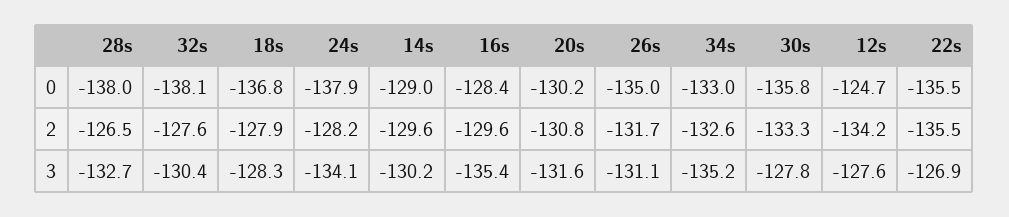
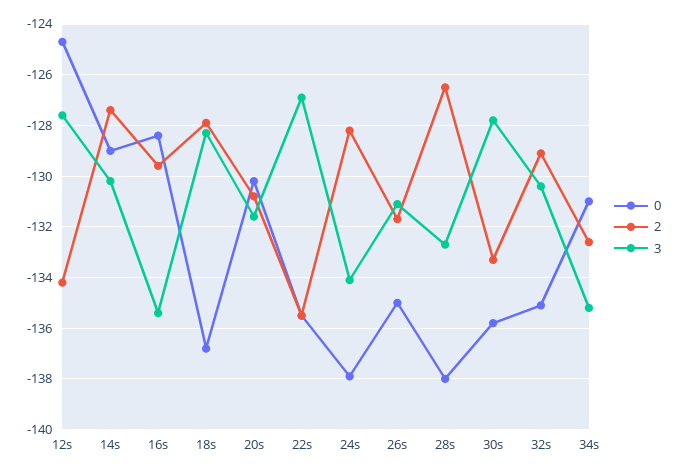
  {
    "0": {
      "28s": -138,
-     "32s": -138.1,
+     "32s": -135,
      "18s": -136.8,
      "24s": -137.9,
      "14s": -129,
      "16s": -128.4,
      "20s": -130.2,
      "26s": -135,
-     "34s": -133,
+     "34s": -131,
      "30s": -135.8,
      "12s": -124.7,
      "22s": -135.5
    },
    "2": {
      "28s": -126.5,
-     "32s": -127.6,
+     "32s": -129,
      "18s": -127.9,
      "24s": -128.2,
-     "14s": -129.6,
+     "14s": -127.5,
      "16s": -129.6,
      "20s": -130.8,
      "26s": -131.7,
      "34s": -132.6,
      "30s": -133.3,
      "12s": -134.2,
      "22s": -135.5
    },
    "3": {
      "28s": -132.7,
      "32s": -130.4,
      "18s": -128.3,
      "24s": -134.1,
      "14s": -130.2,
      "16s": -135.4,
      "20s": -131.6,
      "26s": -131.1,
      "34s": -135.2,
      "30s": -127.8,
      "12s": -127.6,
      "22s": -126.9
    }
  }

